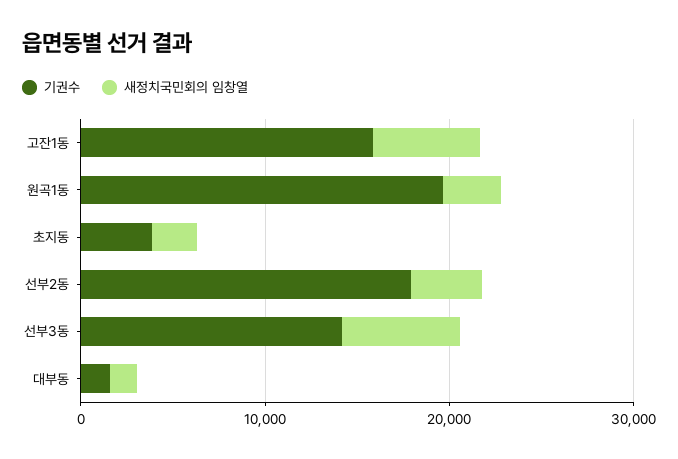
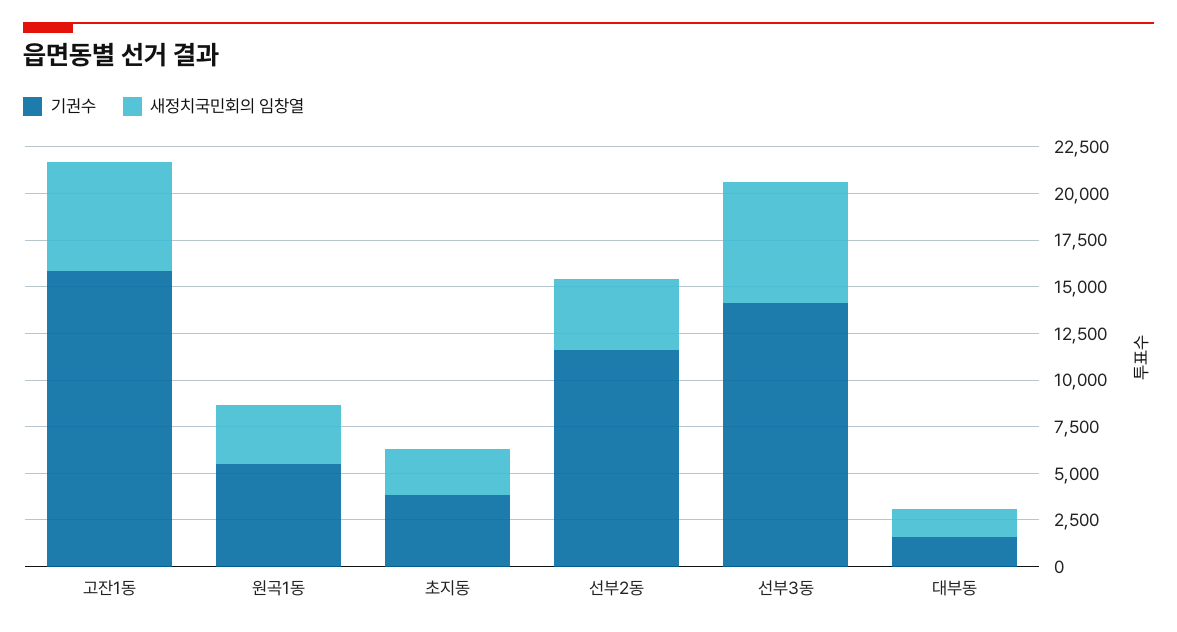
  {
    "기권수": {
      "고잔1동": 16000,
-     "원곡1동": 20000,
+     "원곡1동": 5500,
      "초지동": 4000,
-     "선부2동": 18000,
+     "선부2동": 11500,
      "선부3동": 14000,
      "대부동": 1500
    },
    "새정치국민회의 임창열": {
      "고잔1동": 6000,
      "원곡1동": 3000,
      "초지동": 2500,
      "선부2동": 4000,
      "선부3동": 6500,
      "대부동": 1500
    }
  }

